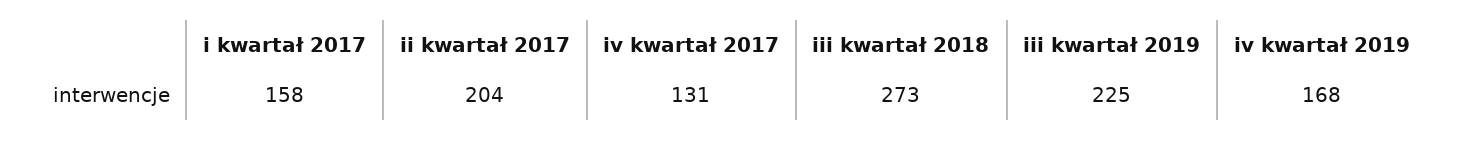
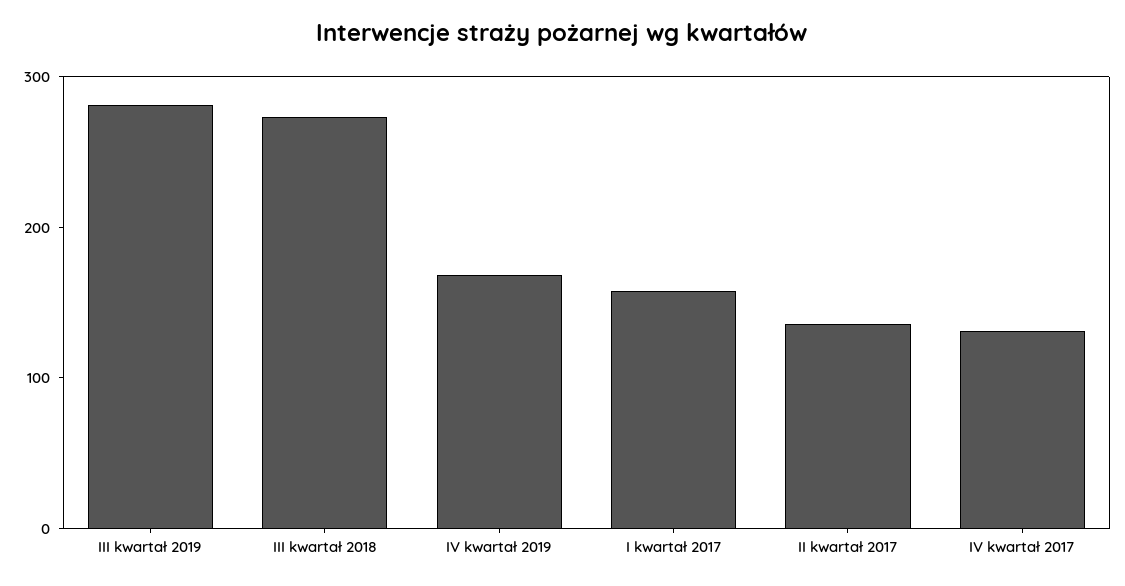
  {
    "i kwartał 2017": 158,
-   "ii kwartał 2017": 204,
+   "ii kwartał 2017": 140,
    "iv kwartał 2017": 131,
    "iii kwartał 2018": 273,
-   "iii kwartał 2019": 225,
+   "iii kwartał 2019": 280,
    "iv kwartał 2019": 168
  }

